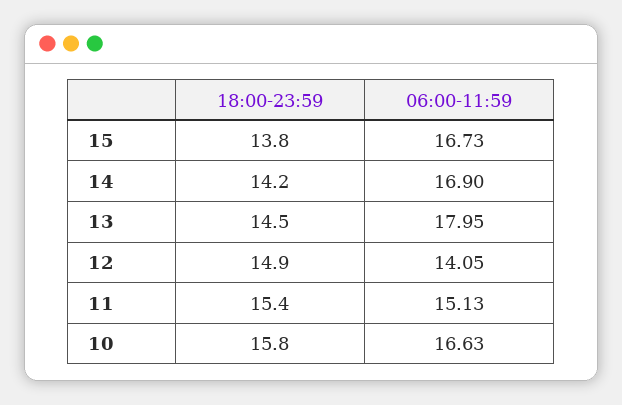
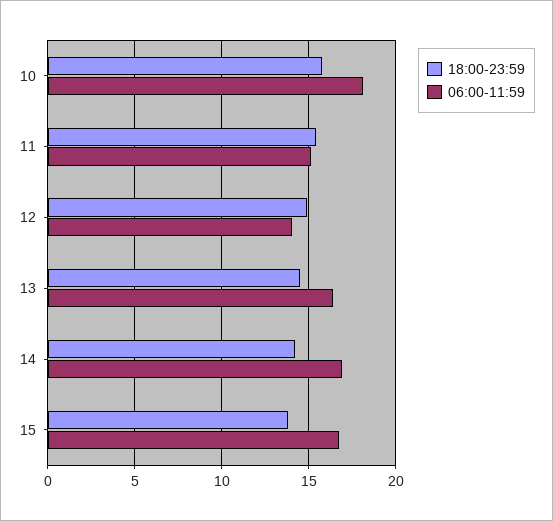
  {
    "18:00-23:59": {
      "15": 13.8,
      "14": 14.2,
      "13": 14.5,
      "12": 14.9,
      "11": 15.4,
      "10": 15.8
    },
    "06:00-11:59": {
      "15": 16.73,
      "14": 16.9,
-     "13": 17.95,
+     "13": 16.5,
      "12": 14.05,
      "11": 15.13,
-     "10": 16.63
+     "10": 18
    }
  }

